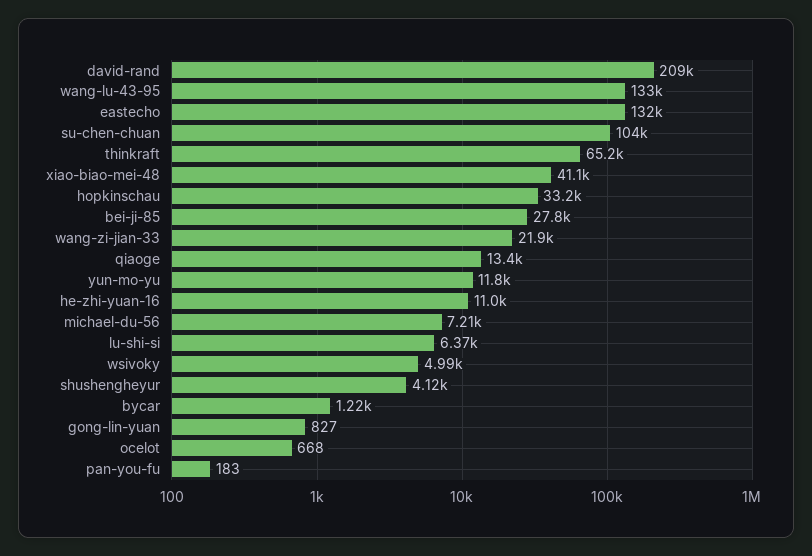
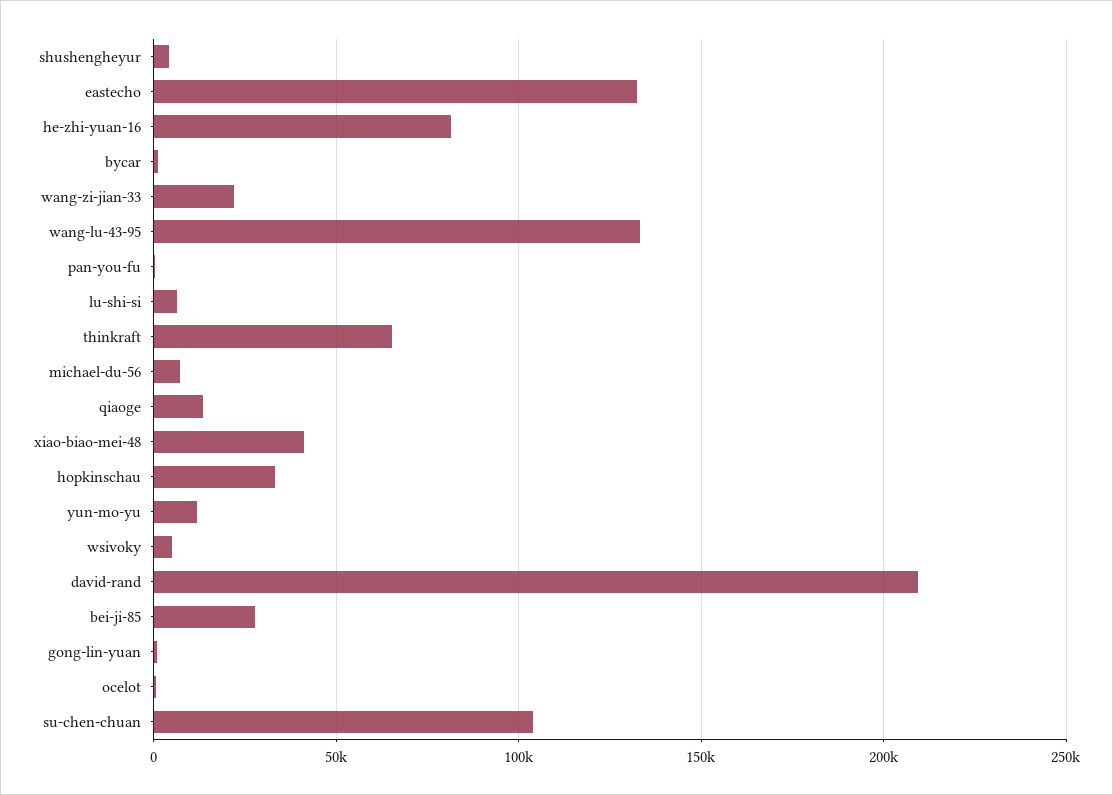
  {
    "david-rand": 209000,
    "wang-lu-43-95": 133000,
    "eastecho": 132000,
    "su-chen-chuan": 104000,
    "thinkraft": 65200,
    "xiao-biao-mei-48": 41100,
    "hopkinschau": 33200,
    "bei-ji-85": 27800,
    "wang-zi-jian-33": 21900,
    "qiaoge": 13400,
    "yun-mo-yu": 11800,
-   "he-zhi-yuan-16": 11000,
+   "he-zhi-yuan-16": 80000,
    "michael-du-56": 7210,
    "lu-shi-si": 6370,
    "wsivoky": 4990,
    "shushengheyur": 4120,
    "bycar": 1220,
    "gong-lin-yuan": 827,
    "ocelot": 668,
    "pan-you-fu": 183
  }

